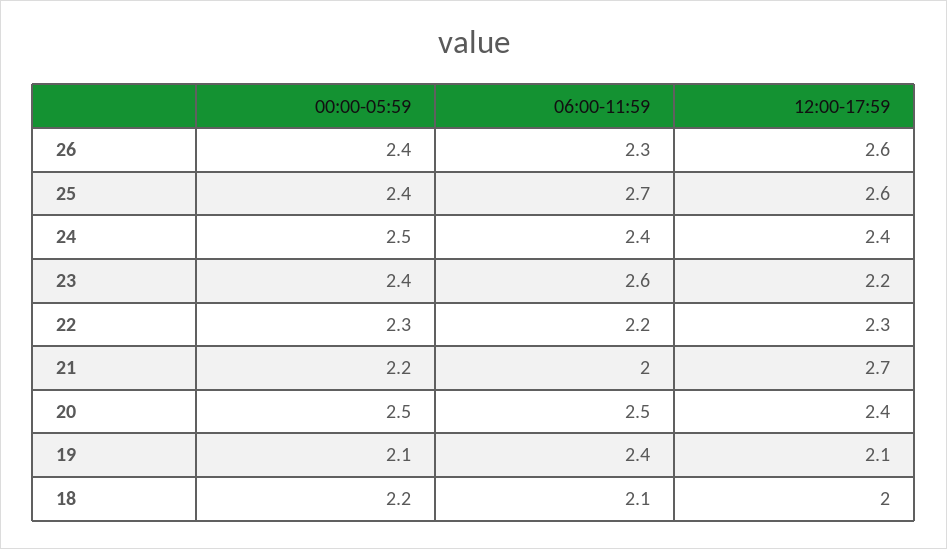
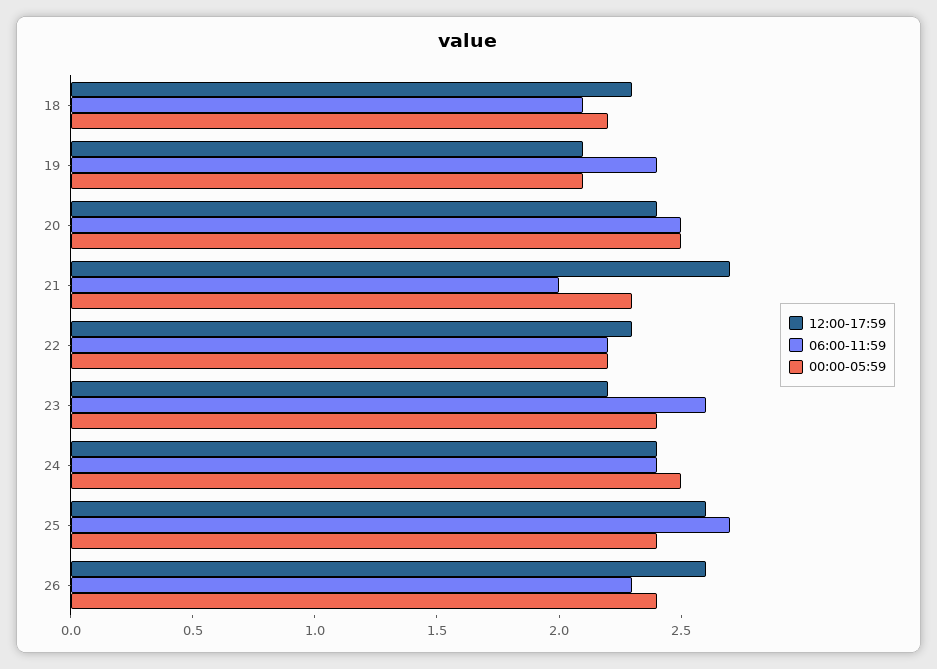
  {
    "00:00-05:59": {
      "26": 2.4,
      "25": 2.4,
      "24": 2.5,
      "23": 2.4,
-     "22": 2.3,
+     "22": 2.2,
-     "21": 2.2,
+     "21": 2.3,
      "20": 2.5,
      "19": 2.1,
      "18": 2.2
    },
    "06:00-11:59": {
      "26": 2.3,
      "25": 2.7,
      "24": 2.4,
      "23": 2.6,
      "22": 2.2,
      "21": 2,
      "20": 2.5,
      "19": 2.4,
      "18": 2.1
    },
    "12:00-17:59": {
      "26": 2.6,
      "25": 2.6,
      "24": 2.4,
      "23": 2.2,
      "22": 2.3,
      "21": 2.7,
      "20": 2.4,
      "19": 2.1,
-     "18": 2
+     "18": 2.3
    }
  }

